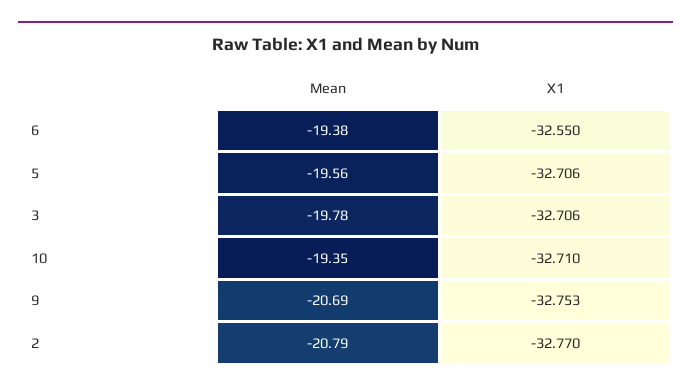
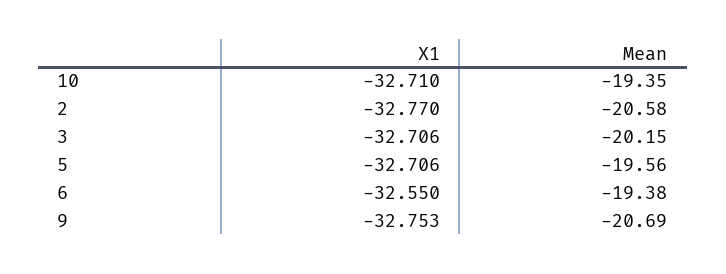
  {
    "Mean": {
      "6": -19.38,
      "5": -19.56,
-     "3": -19.78,
+     "3": -20.15,
      "10": -19.35,
      "9": -20.69,
-     "2": -20.79
+     "2": -20.58
    },
    "X1": {
      "6": -32.55,
      "5": -32.706,
      "3": -32.706,
      "10": -32.71,
      "9": -32.753,
      "2": -32.77
    }
  }

